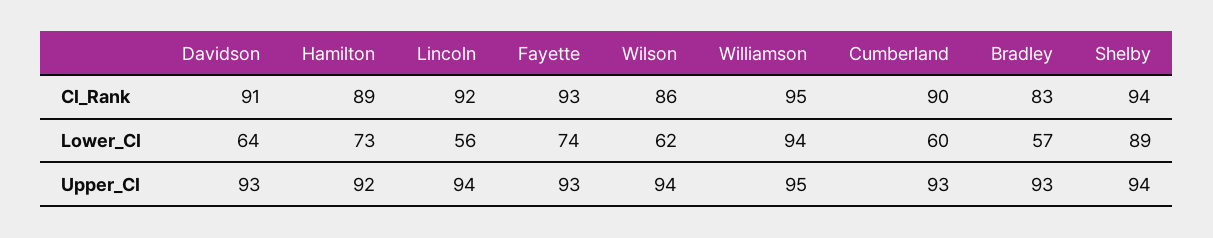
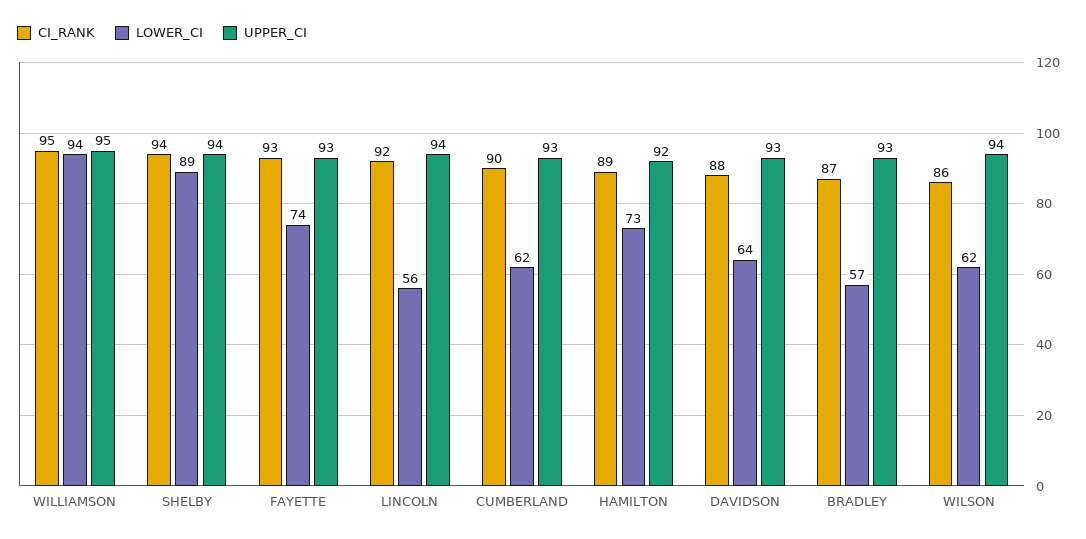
  {
    "CI_Rank": {
-     "Davidson": 91,
+     "Davidson": 88,
      "Hamilton": 89,
      "Lincoln": 92,
      "Fayette": 93,
      "Wilson": 86,
      "Williamson": 95,
      "Cumberland": 90,
-     "Bradley": 83,
+     "Bradley": 87,
      "Shelby": 94
    },
    "Lower_CI": {
      "Davidson": 64,
      "Hamilton": 73,
      "Lincoln": 56,
      "Fayette": 74,
      "Wilson": 62,
      "Williamson": 94,
-     "Cumberland": 60,
+     "Cumberland": 62,
      "Bradley": 57,
      "Shelby": 89
    },
    "Upper_CI": {
      "Davidson": 93,
      "Hamilton": 92,
      "Lincoln": 94,
      "Fayette": 93,
      "Wilson": 94,
      "Williamson": 95,
      "Cumberland": 93,
      "Bradley": 93,
      "Shelby": 94
    }
  }

